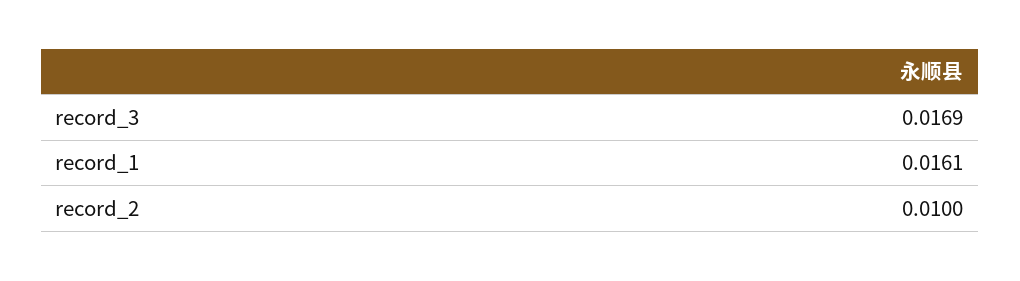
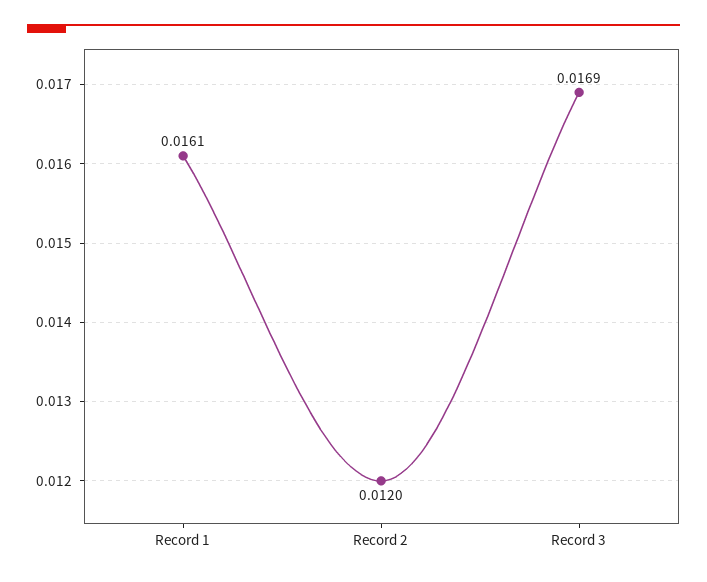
  {
    "record_3": 0.0169,
    "record_1": 0.0161,
-   "record_2": 0.01
+   "record_2": 0.012
  }

